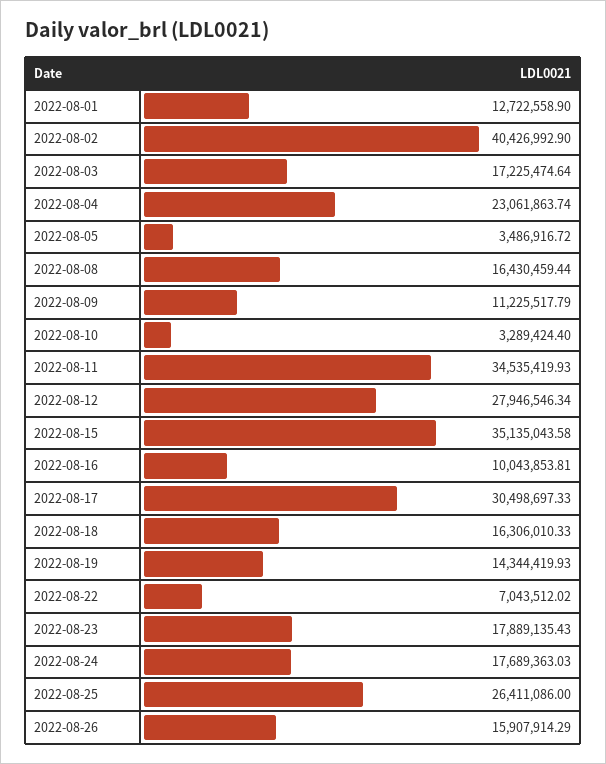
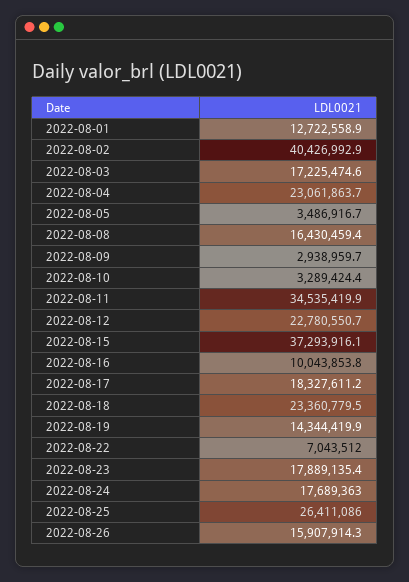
  {
    "2022-08-01": 12722558.9,
    "2022-08-02": 40426992.9,
    "2022-08-03": 17225474.64,
    "2022-08-04": 23061863.74,
    "2022-08-05": 3486916.72,
    "2022-08-08": 16430459.44,
-   "2022-08-09": 11225517.79,
+   "2022-08-09": 2938959.7,
    "2022-08-10": 3289424.4,
    "2022-08-11": 34535419.93,
-   "2022-08-12": 27946546.34,
+   "2022-08-12": 22780550.7,
-   "2022-08-15": 35135043.58,
+   "2022-08-15": 37293916.1,
    "2022-08-16": 10043853.81,
-   "2022-08-17": 30498697.33,
+   "2022-08-17": 18327611.2,
-   "2022-08-18": 16306010.33,
+   "2022-08-18": 23360779.5,
    "2022-08-19": 14344419.93,
    "2022-08-22": 7043512.02,
    "2022-08-23": 17889135.43,
    "2022-08-24": 17689363.03,
    "2022-08-25": 26411086,
    "2022-08-26": 15907914.29
  }

